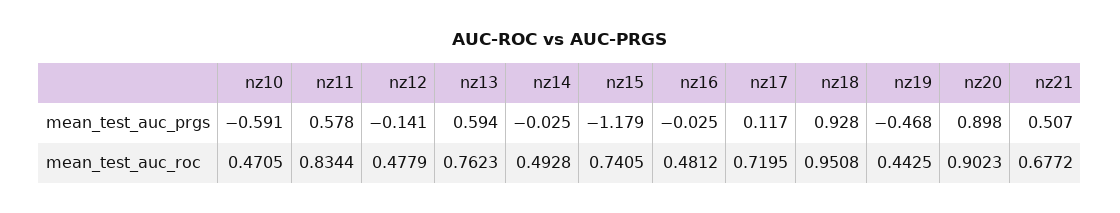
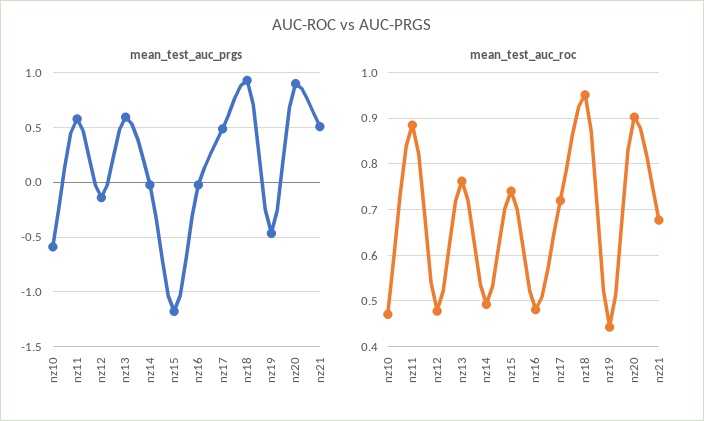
  {
    "mean_test_auc_prgs": {
      "nz10": -0.591,
      "nz11": 0.578,
      "nz12": -0.141,
      "nz13": 0.594,
      "nz14": -0.025,
      "nz15": -1.179,
      "nz16": -0.025,
-     "nz17": 0.117,
+     "nz17": 0.5,
      "nz18": 0.928,
      "nz19": -0.468,
      "nz20": 0.898,
      "nz21": 0.507
    },
    "mean_test_auc_roc": {
      "nz10": 0.4705,
-     "nz11": 0.8344,
+     "nz11": 0.88,
      "nz12": 0.4779,
      "nz13": 0.7623,
      "nz14": 0.4928,
      "nz15": 0.7405,
      "nz16": 0.4812,
      "nz17": 0.7195,
      "nz18": 0.9508,
      "nz19": 0.4425,
      "nz20": 0.9023,
      "nz21": 0.6772
    }
  }

